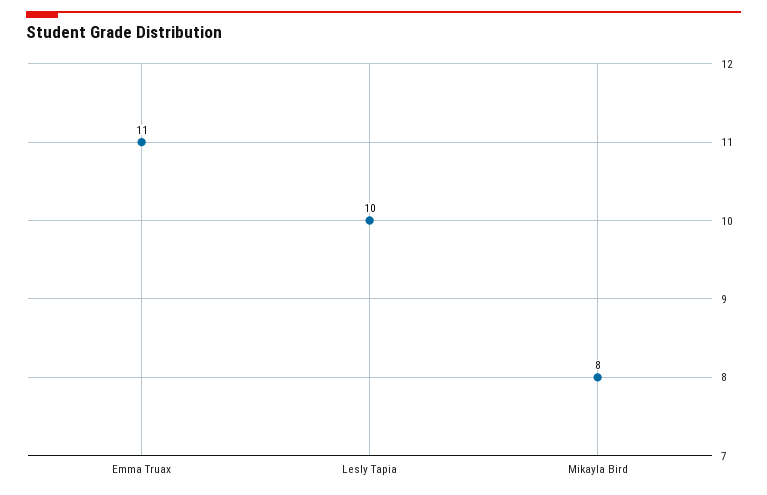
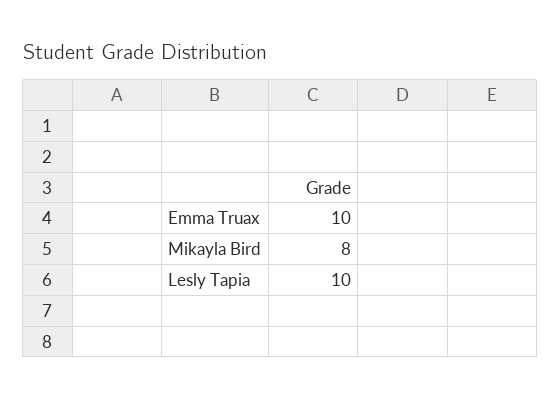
  {
-   "Emma Truax": 11,
+   "Emma Truax": 10,
    "Lesly Tapia": 10,
    "Mikayla Bird": 8
  }

